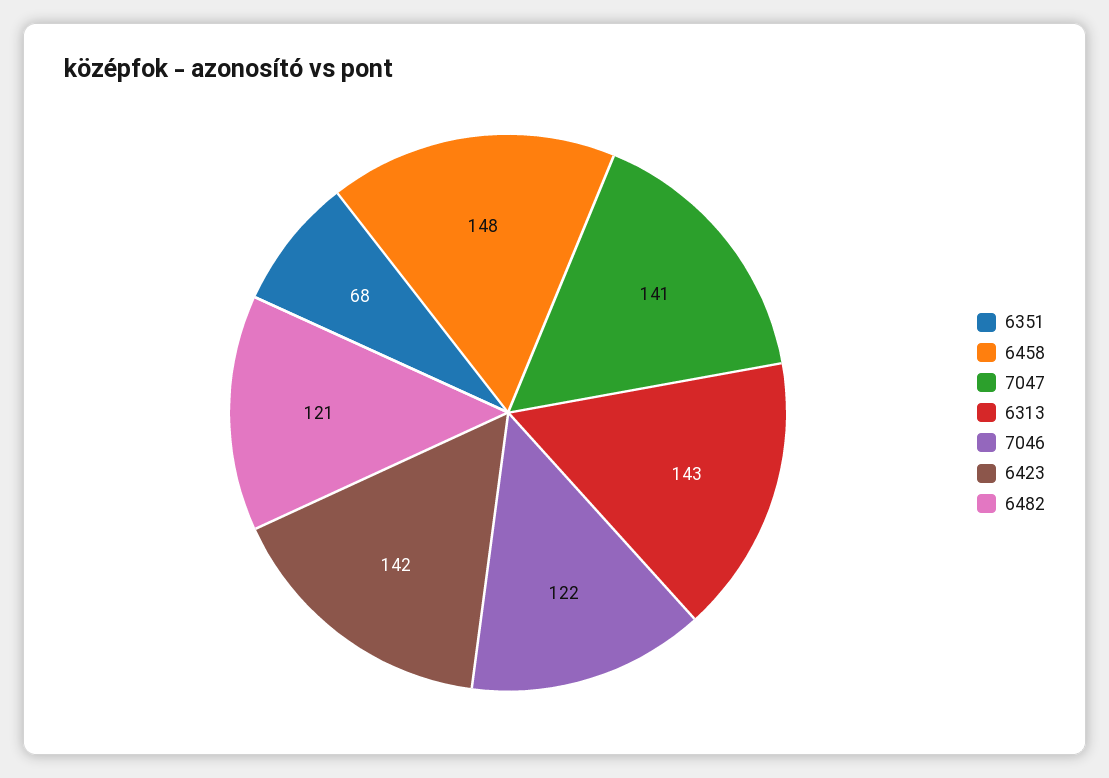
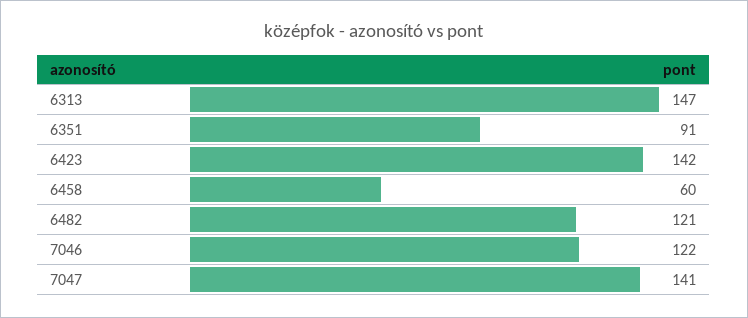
  {
-   "6351": 68,
+   "6351": 91,
-   "6458": 148,
+   "6458": 60,
    "7047": 141,
-   "6313": 143,
+   "6313": 147,
    "7046": 122,
    "6423": 142,
    "6482": 121
  }

